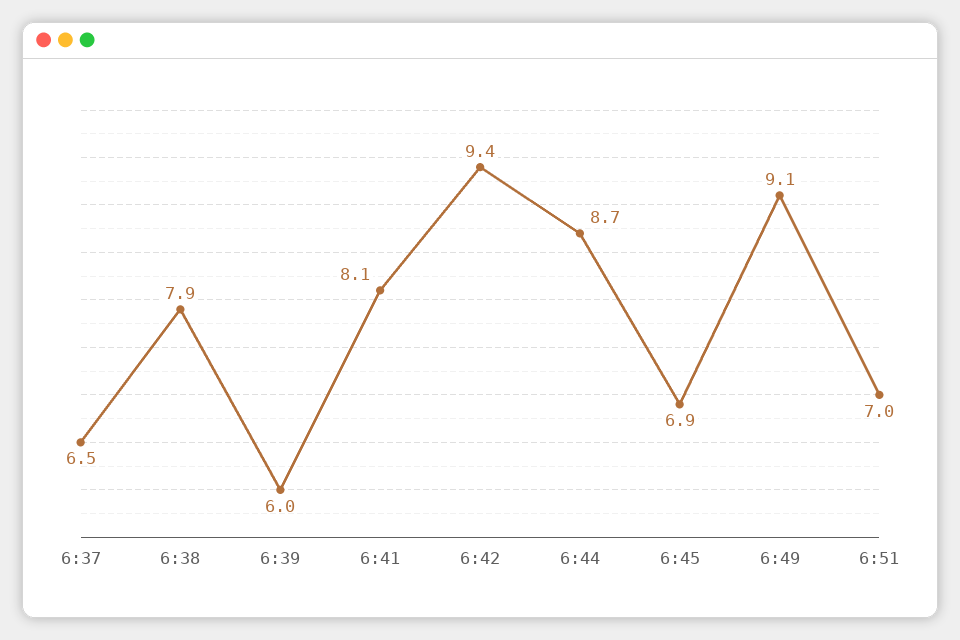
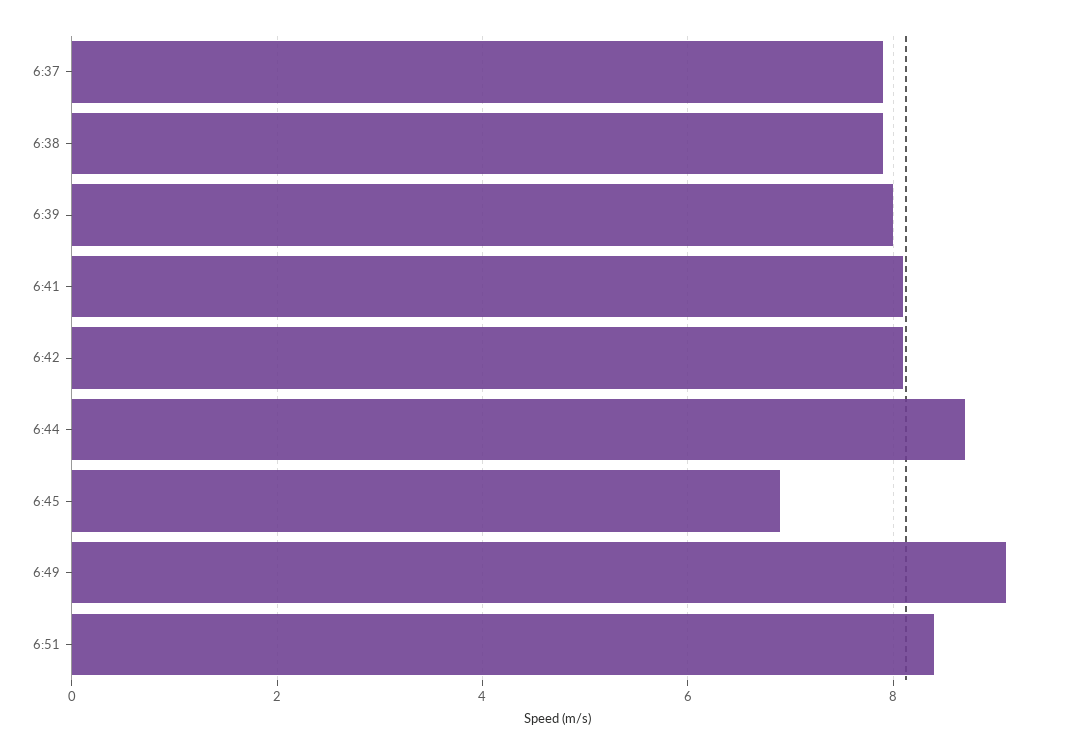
  {
-   "6:37": 6.5,
+   "6:37": 8,
    "6:38": 7.9,
-   "6:39": 6,
+   "6:39": 8,
    "6:41": 8.1,
-   "6:42": 9.4,
+   "6:42": 8,
    "6:44": 8.7,
    "6:45": 6.9,
    "6:49": 9.1,
-   "6:51": 7
+   "6:51": 8.5
  }

